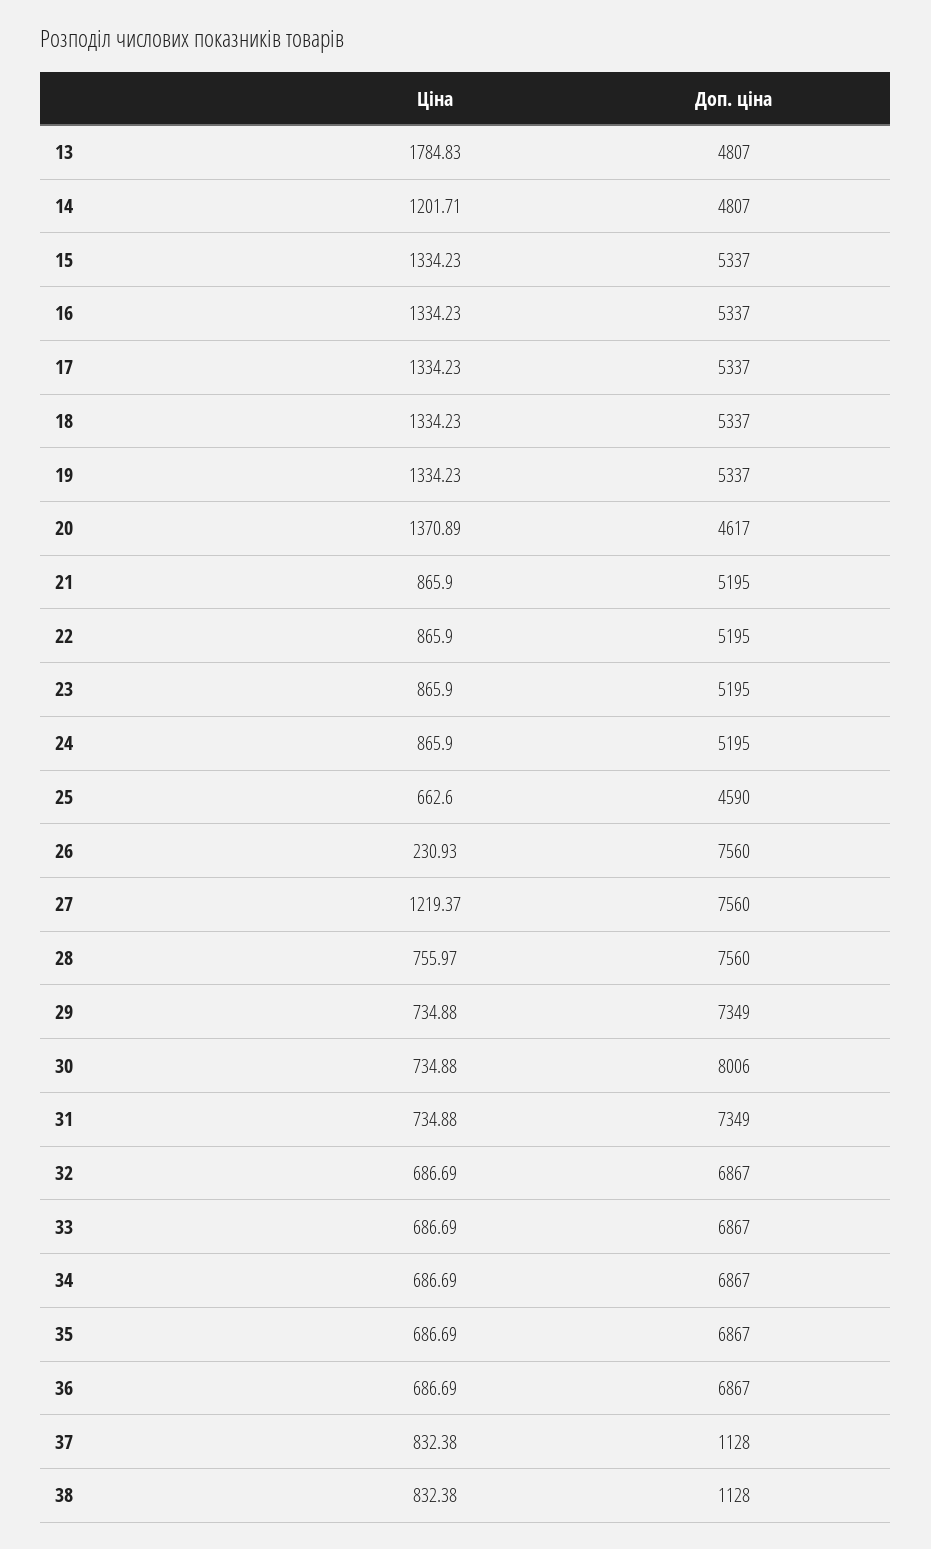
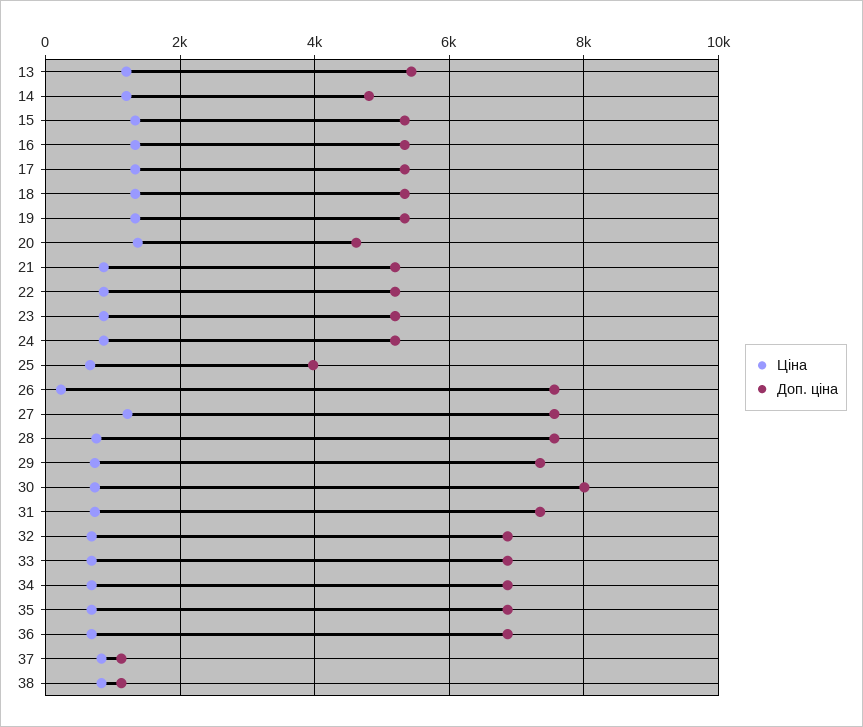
  {
    "Ціна": {
-     "13": 1784.83,
+     "13": 1200,
      "14": 1201.71,
      "15": 1334.23,
      "16": 1334.23,
      "17": 1334.23,
      "18": 1334.23,
      "19": 1334.23,
      "20": 1370.89,
      "21": 865.9,
      "22": 865.9,
      "23": 865.9,
      "24": 865.9,
      "25": 662.6,
      "26": 230.93,
      "27": 1219.37,
      "28": 755.97,
      "29": 734.88,
      "30": 734.88,
      "31": 734.88,
      "32": 686.69,
      "33": 686.69,
      "34": 686.69,
      "35": 686.69,
      "36": 686.69,
      "37": 832.38,
      "38": 832.38
    },
    "Доп. ціна": {
-     "13": 4807,
+     "13": 5400,
      "14": 4807,
      "15": 5337,
      "16": 5337,
      "17": 5337,
      "18": 5337,
      "19": 5337,
      "20": 4617,
      "21": 5195,
      "22": 5195,
      "23": 5195,
      "24": 5195,
-     "25": 4590,
+     "25": 4000,
      "26": 7560,
      "27": 7560,
      "28": 7560,
      "29": 7349,
      "30": 8006,
      "31": 7349,
      "32": 6867,
      "33": 6867,
      "34": 6867,
      "35": 6867,
      "36": 6867,
      "37": 1128,
      "38": 1128
    }
  }

